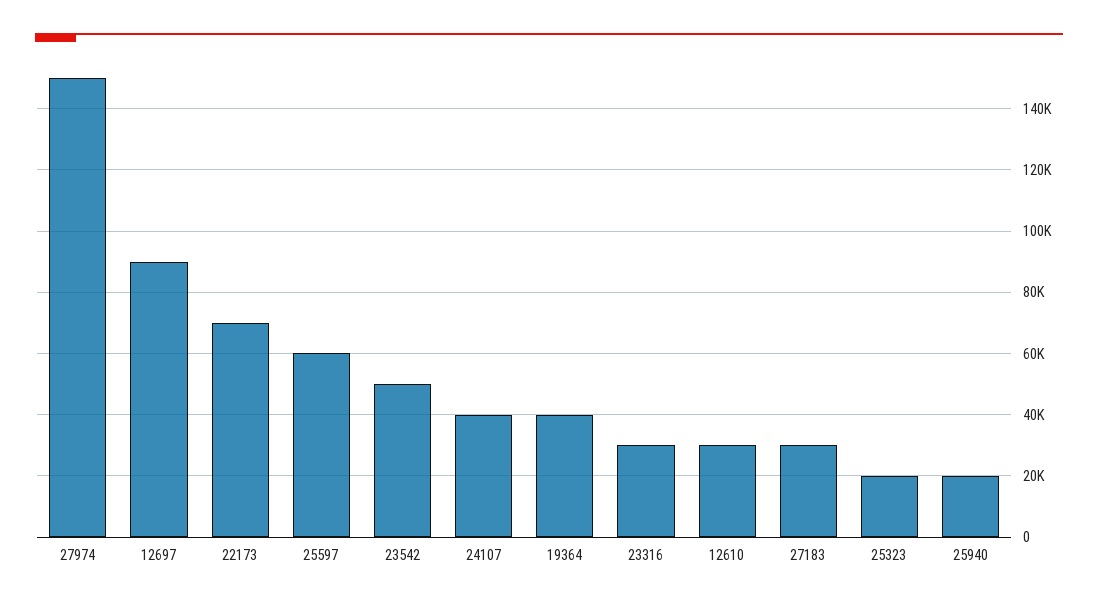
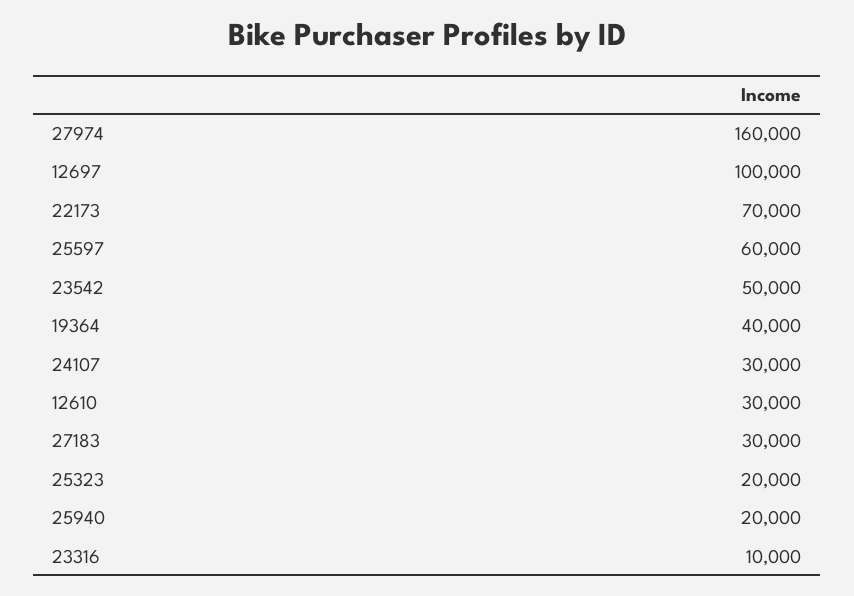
  {
-   "27974": 150000,
+   "27974": 160000,
-   "12697": 90000,
+   "12697": 100000,
    "22173": 70000,
    "25597": 60000,
    "23542": 50000,
-   "24107": 40000,
+   "24107": 30000,
    "19364": 40000,
-   "23316": 30000,
+   "23316": 10000,
    "12610": 30000,
    "27183": 30000,
    "25323": 20000,
    "25940": 20000
  }

